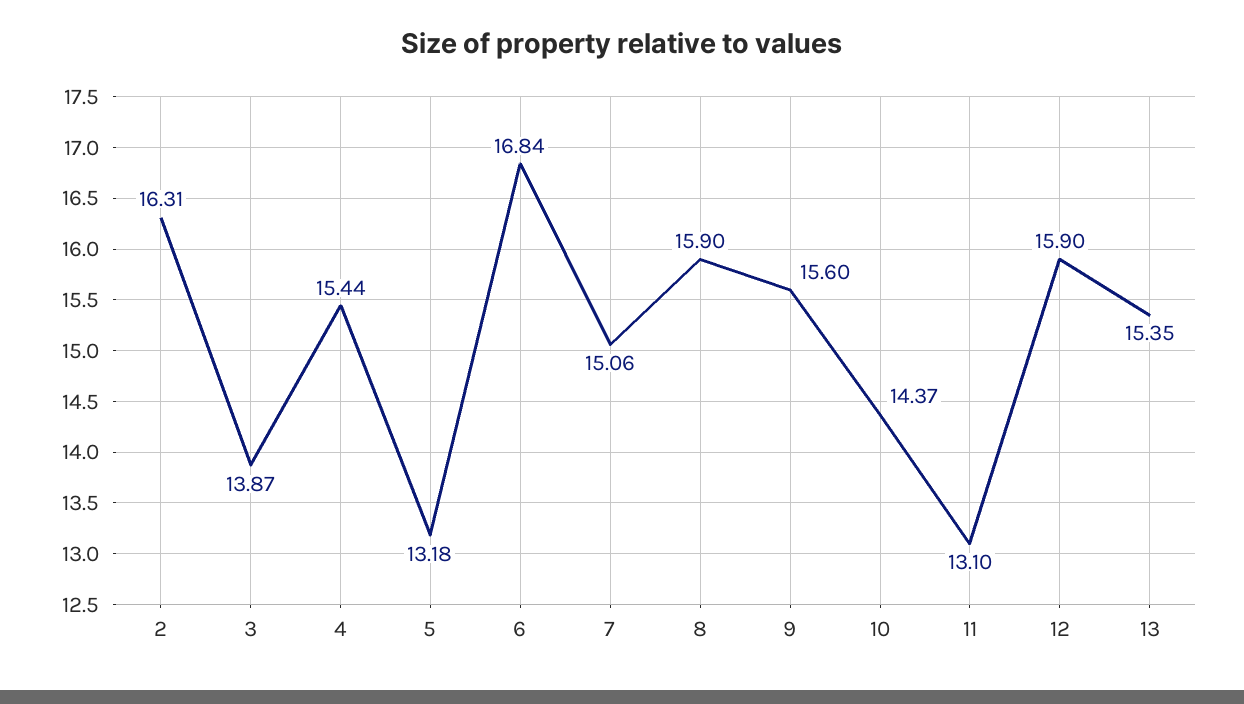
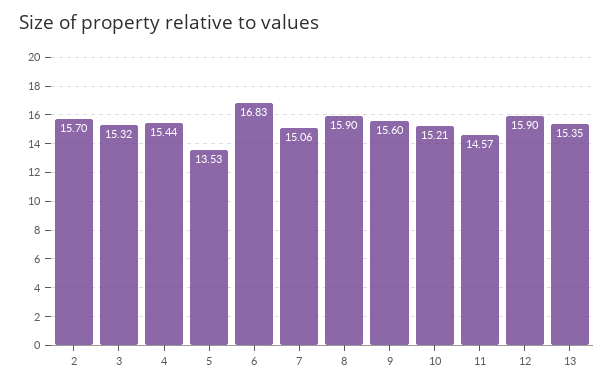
  {
-   "2": 16.31,
+   "2": 15.7,
-   "3": 13.87,
+   "3": 15.32,
    "4": 15.44,
-   "5": 13.18,
+   "5": 13.53,
-   "6": 16.84,
+   "6": 16.83,
    "7": 15.06,
    "8": 15.9,
    "9": 15.6,
-   "10": 14.37,
+   "10": 15.21,
-   "11": 13.1,
+   "11": 14.57,
    "12": 15.9,
    "13": 15.35
  }

